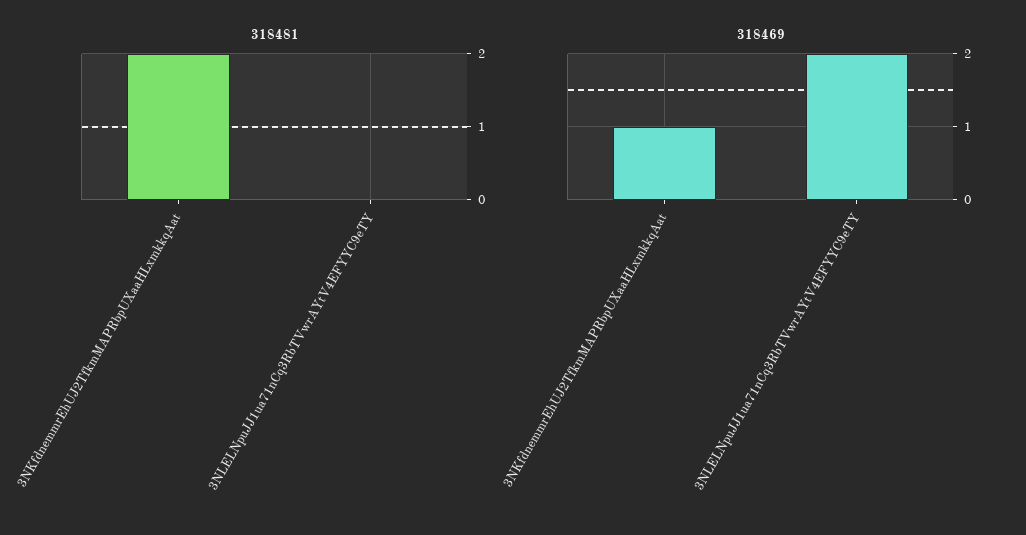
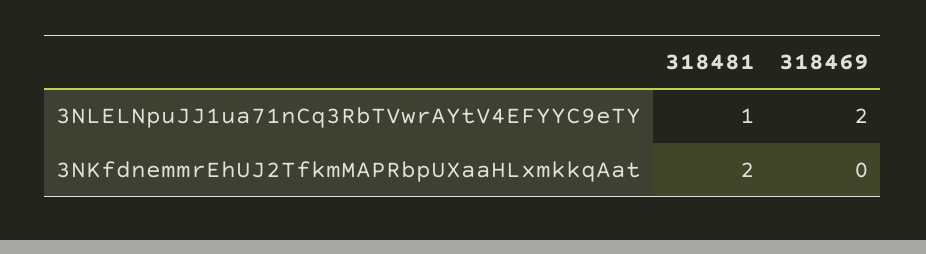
  {
    "318481": {
      "3NKfdnemmrEhUJ2TfkmMAPRbpUXaaHLxmkkqAat": 2,
-     "3NLELNpuJJ1ua71nCq3RbTVwrAYtV4EFYYC9eTY": 0
+     "3NLELNpuJJ1ua71nCq3RbTVwrAYtV4EFYYC9eTY": 1
    },
    "318469": {
-     "3NKfdnemmrEhUJ2TfkmMAPRbpUXaaHLxmkkqAat": 1,
+     "3NKfdnemmrEhUJ2TfkmMAPRbpUXaaHLxmkkqAat": 0,
      "3NLELNpuJJ1ua71nCq3RbTVwrAYtV4EFYYC9eTY": 2
    }
  }

